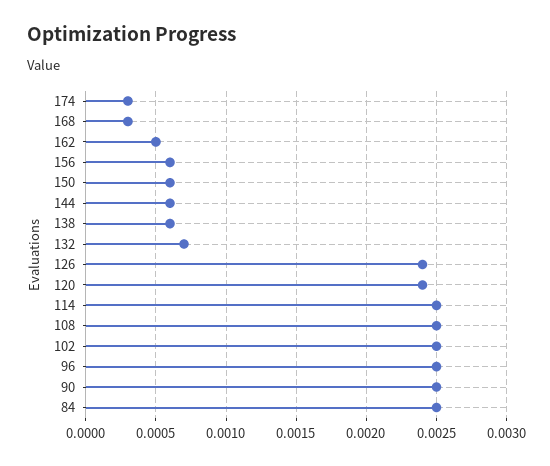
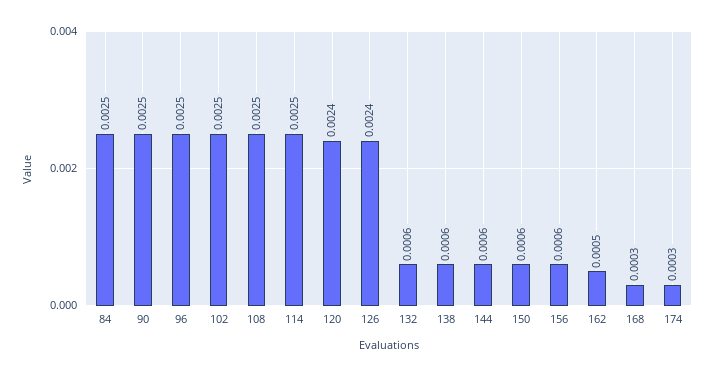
  {
    "174": 0.0003,
    "168": 0.0003,
    "162": 0.0005,
    "156": 0.0006,
    "150": 0.0006,
    "144": 0.0006,
    "138": 0.0006,
-   "132": 0.0007,
+   "132": 0.0006,
    "126": 0.0024,
    "120": 0.0024,
    "114": 0.0025,
    "108": 0.0025,
    "102": 0.0025,
    "96": 0.0025,
    "90": 0.0025,
    "84": 0.0025
  }

